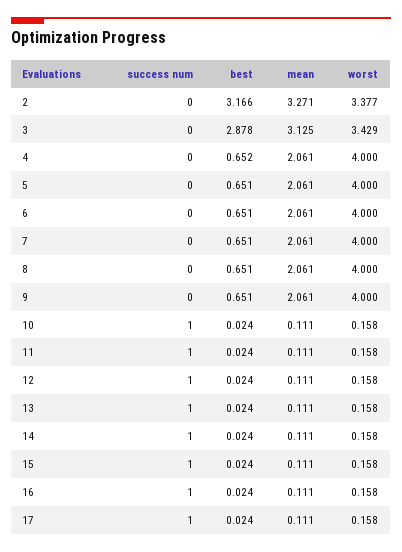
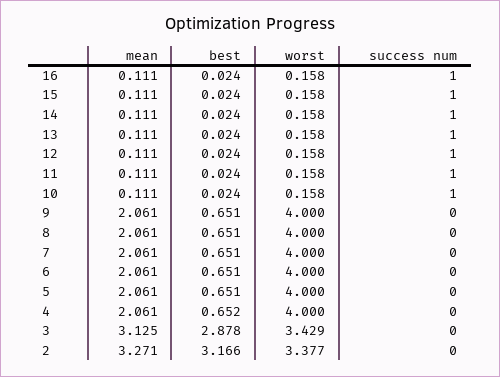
  {
    "success num": {
      "2": 0,
      "3": 0,
      "4": 0,
      "5": 0,
      "6": 0,
      "7": 0,
      "8": 0,
      "9": 0,
      "10": 1,
      "11": 1,
      "12": 1,
      "13": 1,
      "14": 1,
      "15": 1,
-     "16": 1,
+     "16": 1
-     "17": 1
    },
    "best": {
      "2": 3.166,
      "3": 2.878,
      "4": 0.652,
      "5": 0.651,
      "6": 0.651,
      "7": 0.651,
      "8": 0.651,
      "9": 0.651,
      "10": 0.024,
      "11": 0.024,
      "12": 0.024,
      "13": 0.024,
      "14": 0.024,
      "15": 0.024,
-     "16": 0.024,
+     "16": 0.024
-     "17": 0.024
    },
    "mean": {
      "2": 3.271,
      "3": 3.125,
      "4": 2.061,
      "5": 2.061,
      "6": 2.061,
      "7": 2.061,
      "8": 2.061,
      "9": 2.061,
      "10": 0.111,
      "11": 0.111,
      "12": 0.111,
      "13": 0.111,
      "14": 0.111,
      "15": 0.111,
-     "16": 0.111,
+     "16": 0.111
-     "17": 0.111
    },
    "worst": {
      "2": 3.377,
      "3": 3.429,
      "4": 4,
      "5": 4,
      "6": 4,
      "7": 4,
      "8": 4,
      "9": 4,
      "10": 0.158,
      "11": 0.158,
      "12": 0.158,
      "13": 0.158,
      "14": 0.158,
      "15": 0.158,
-     "16": 0.158,
+     "16": 0.158
-     "17": 0.158
    }
  }

